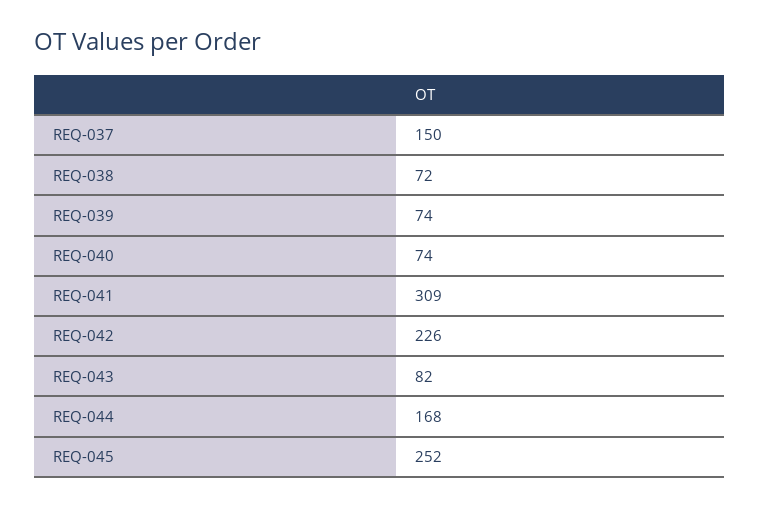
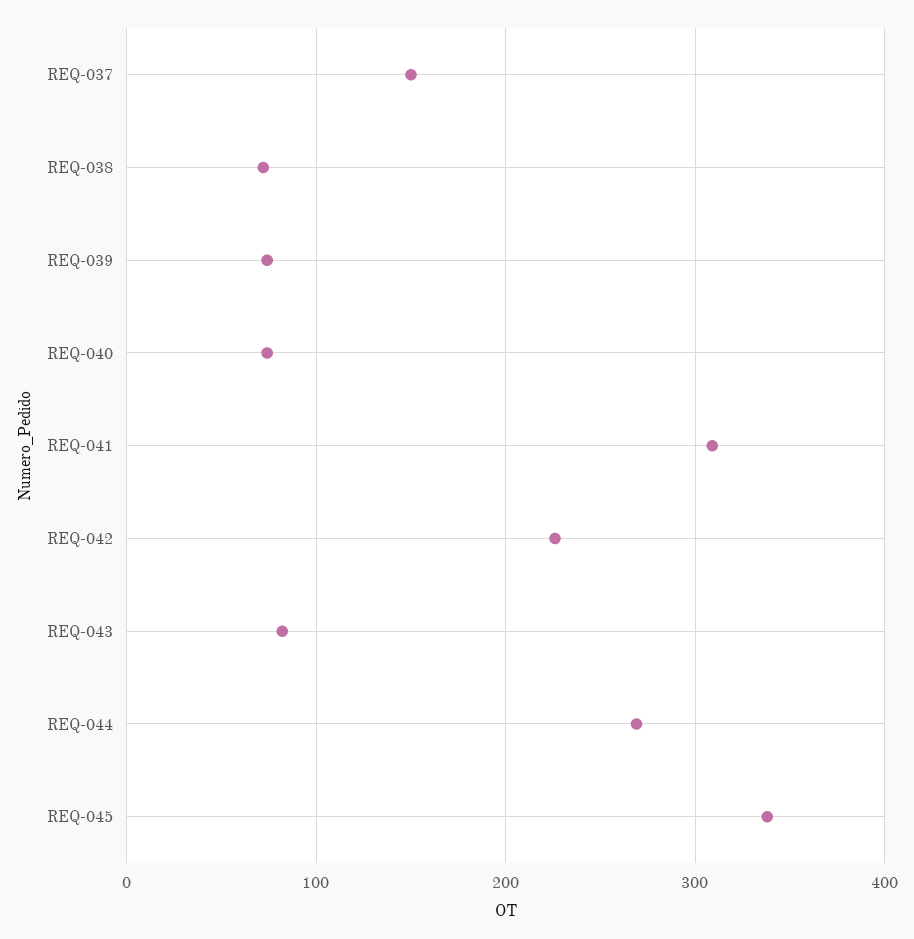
  {
    "REQ-037": 150,
    "REQ-038": 72,
    "REQ-039": 74,
    "REQ-040": 74,
    "REQ-041": 309,
    "REQ-042": 226,
    "REQ-043": 82,
-   "REQ-044": 168,
+   "REQ-044": 270,
-   "REQ-045": 252
+   "REQ-045": 340
  }

